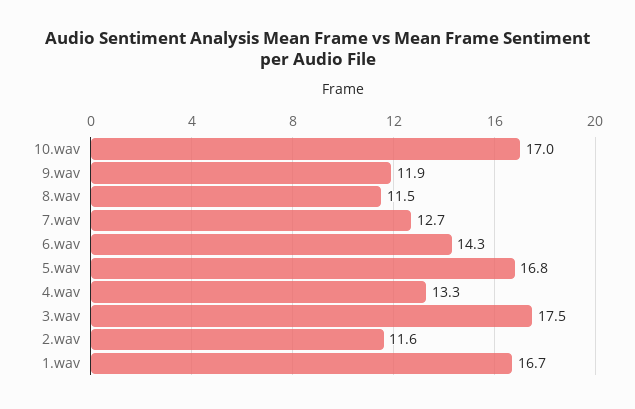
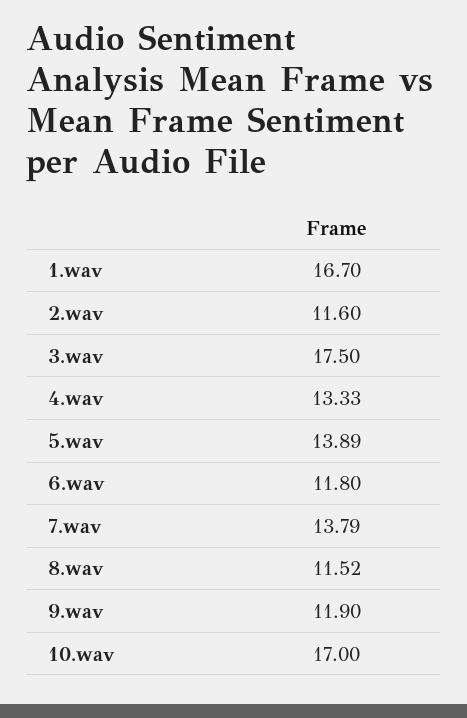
  {
    "10.wav": 17,
    "9.wav": 11.9,
    "8.wav": 11.52,
-   "7.wav": 12.7,
+   "7.wav": 13.79,
-   "6.wav": 14.3,
+   "6.wav": 11.8,
-   "5.wav": 16.8,
+   "5.wav": 13.89,
    "4.wav": 13.33,
    "3.wav": 17.5,
    "2.wav": 11.6,
    "1.wav": 16.7
  }

